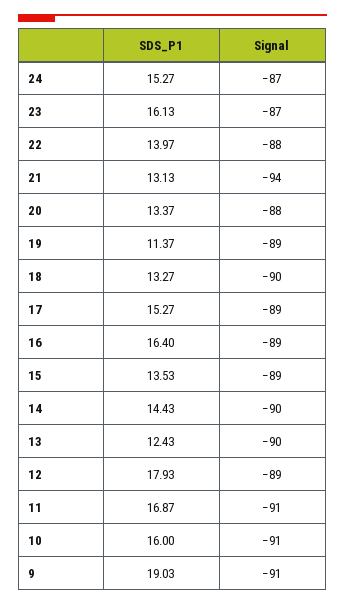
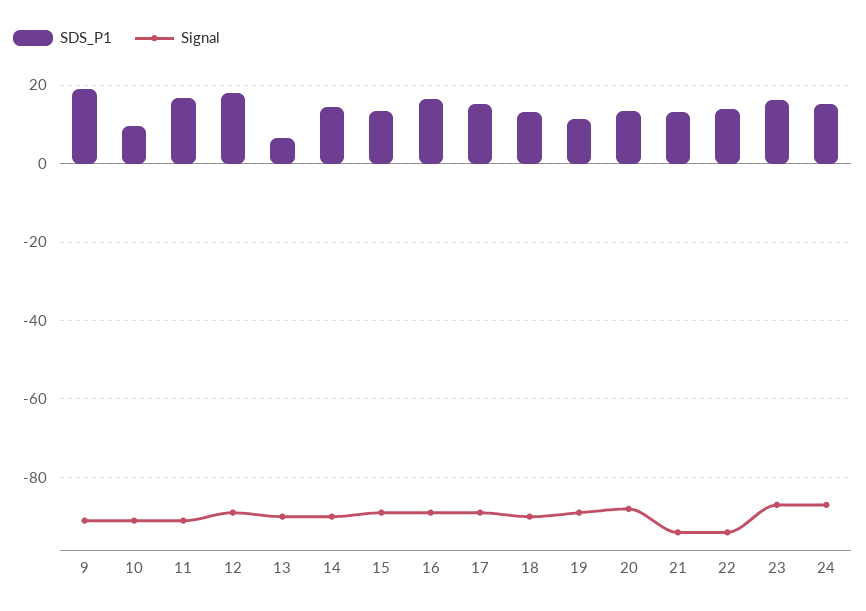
  {
    "SDS_P1": {
      "24": 15.27,
      "23": 16.13,
      "22": 13.97,
      "21": 13.13,
      "20": 13.37,
      "19": 11.37,
      "18": 13.27,
      "17": 15.27,
      "16": 16.4,
      "15": 13.53,
      "14": 14.43,
-     "13": 12.43,
+     "13": 6,
      "12": 17.93,
      "11": 16.87,
-     "10": 16,
+     "10": 10,
      "9": 19.03
    },
    "Signal": {
      "24": -87,
      "23": -87,
-     "22": -88,
+     "22": -94,
      "21": -94,
      "20": -88,
      "19": -89,
      "18": -90,
      "17": -89,
      "16": -89,
      "15": -89,
      "14": -90,
      "13": -90,
      "12": -89,
      "11": -91,
      "10": -91,
      "9": -91
    }
  }

